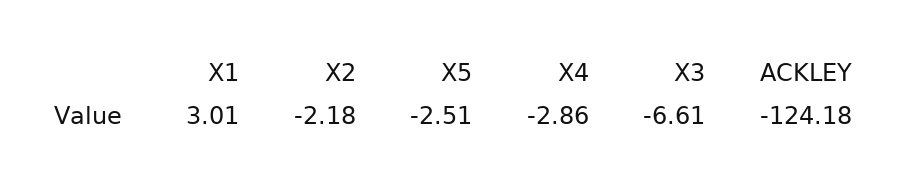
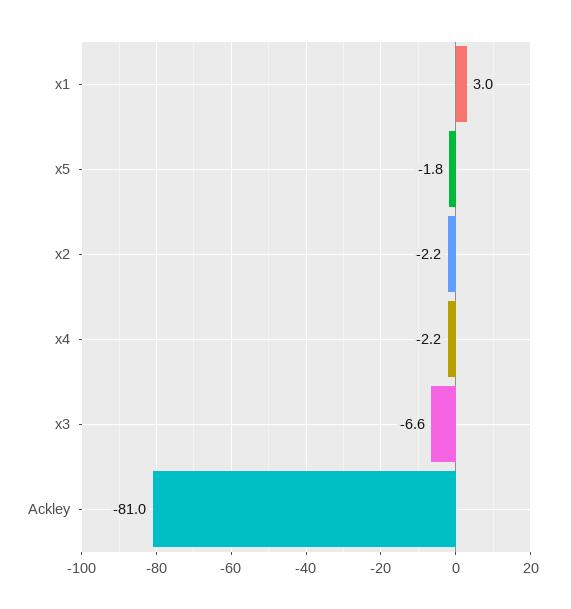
  {
    "X1": 3.01,
    "X2": -2.18,
-   "X5": -2.51,
+   "X5": -1.8,
-   "X4": -2.86,
+   "X4": -2.2,
    "X3": -6.61,
-   "ACKLEY": -124.18
+   "ACKLEY": -81
  }

